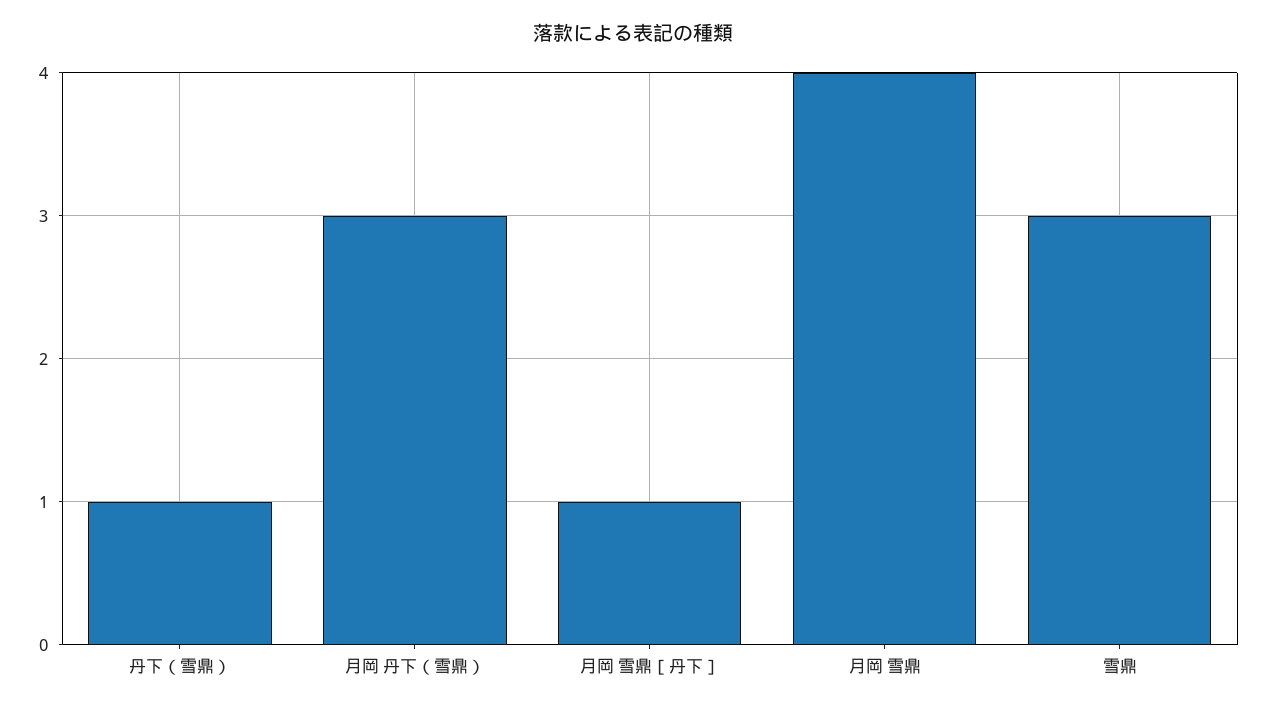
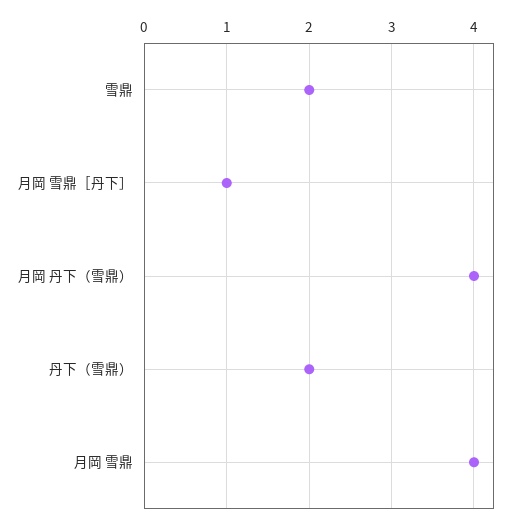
  {
-   "丹下（雪鼎）": 1,
+   "丹下（雪鼎）": 2,
-   "月岡 丹下（雪鼎）": 3,
+   "月岡 丹下（雪鼎）": 4,
    "月岡 雪鼎［丹下］": 1,
    "月岡 雪鼎": 4,
-   "雪鼎": 3
+   "雪鼎": 2
  }

